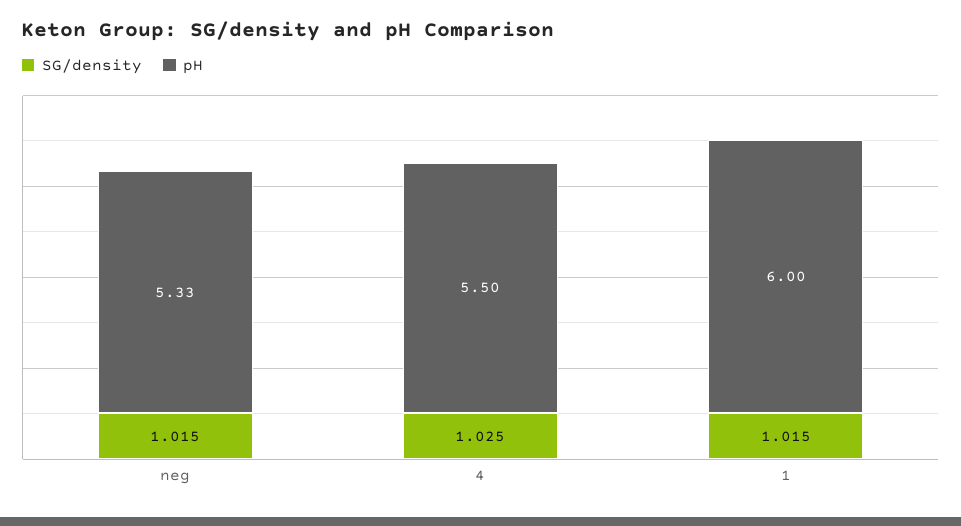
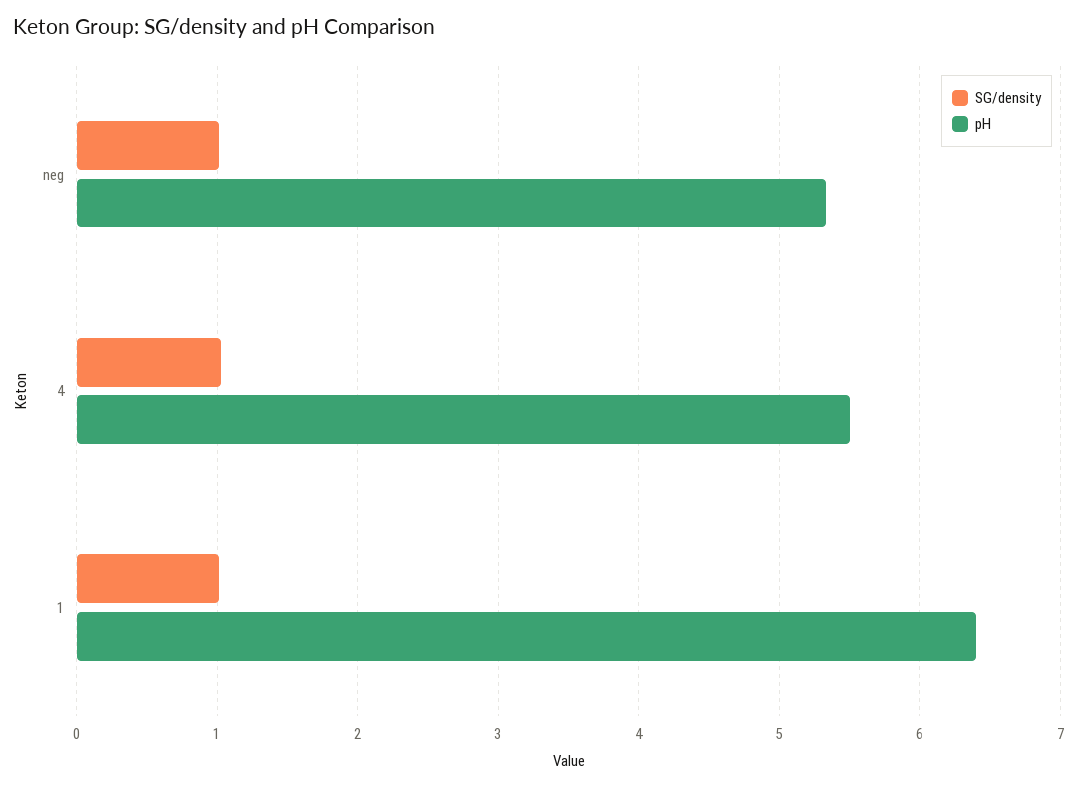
  {
    "SG/density": {
      "neg": 1.015,
      "4": 1.025,
      "1": 1.015
    },
    "pH": {
      "neg": 5.33,
      "4": 5.5,
-     "1": 6
+     "1": 6.4
    }
  }

